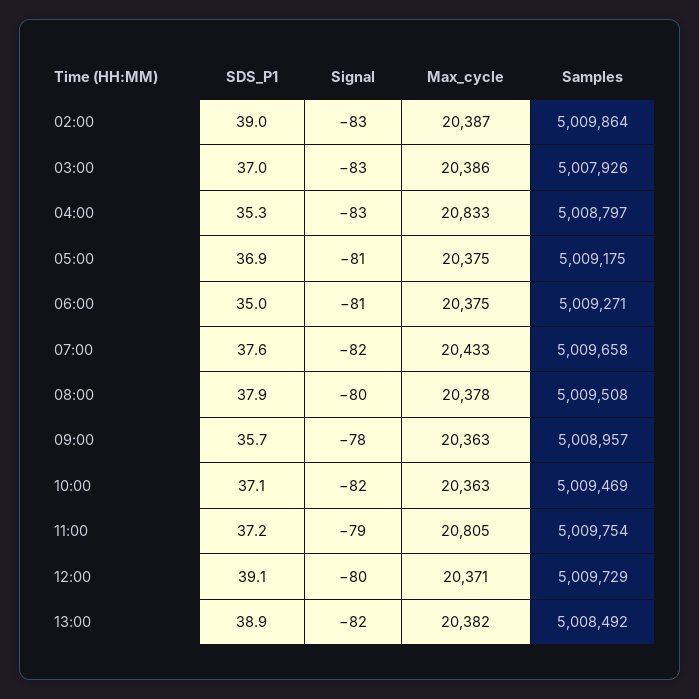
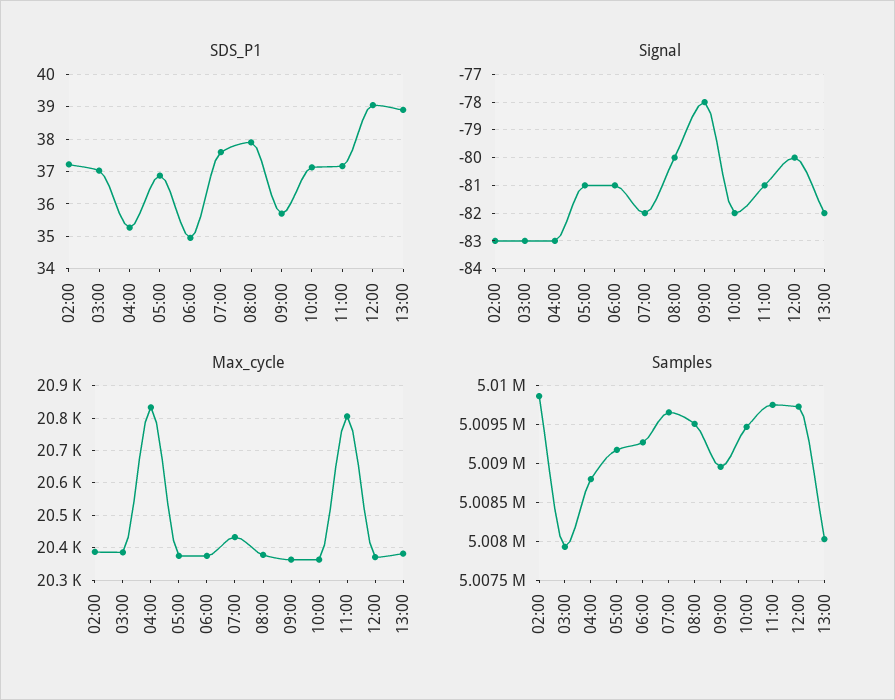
  {
    "SDS_P1": {
-     "02:00": 39,
+     "02:00": 37.2,
      "03:00": 37,
      "04:00": 35.3,
      "05:00": 36.9,
      "06:00": 35,
      "07:00": 37.6,
      "08:00": 37.9,
      "09:00": 35.7,
      "10:00": 37.1,
      "11:00": 37.2,
      "12:00": 39.1,
      "13:00": 38.9
    },
    "Signal": {
      "02:00": -83,
      "03:00": -83,
      "04:00": -83,
      "05:00": -81,
      "06:00": -81,
      "07:00": -82,
      "08:00": -80,
      "09:00": -78,
      "10:00": -82,
-     "11:00": -79,
+     "11:00": -81,
      "12:00": -80,
      "13:00": -82
    },
    "Max_cycle": {
      "02:00": 20387,
      "03:00": 20386,
      "04:00": 20833,
      "05:00": 20375,
      "06:00": 20375,
      "07:00": 20433,
      "08:00": 20378,
      "09:00": 20363,
      "10:00": 20363,
      "11:00": 20805,
      "12:00": 20371,
      "13:00": 20382
    },
    "Samples": {
      "02:00": 5009864,
      "03:00": 5007926,
      "04:00": 5008797,
      "05:00": 5009175,
      "06:00": 5009271,
      "07:00": 5009658,
      "08:00": 5009508,
      "09:00": 5008957,
      "10:00": 5009469,
      "11:00": 5009754,
      "12:00": 5009729,
-     "13:00": 5008492
+     "13:00": 5008000
    }
  }

